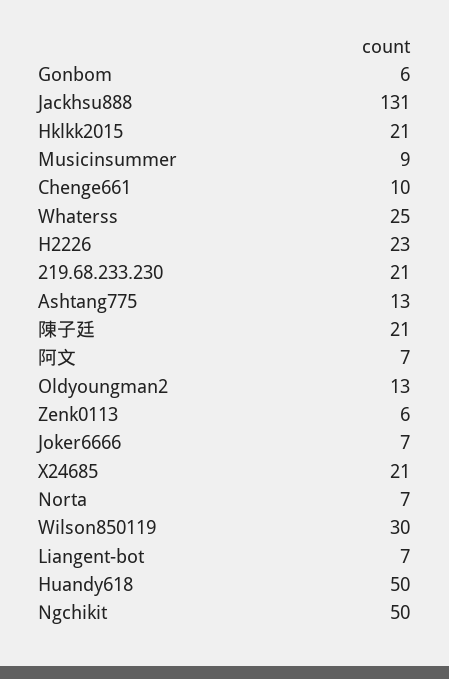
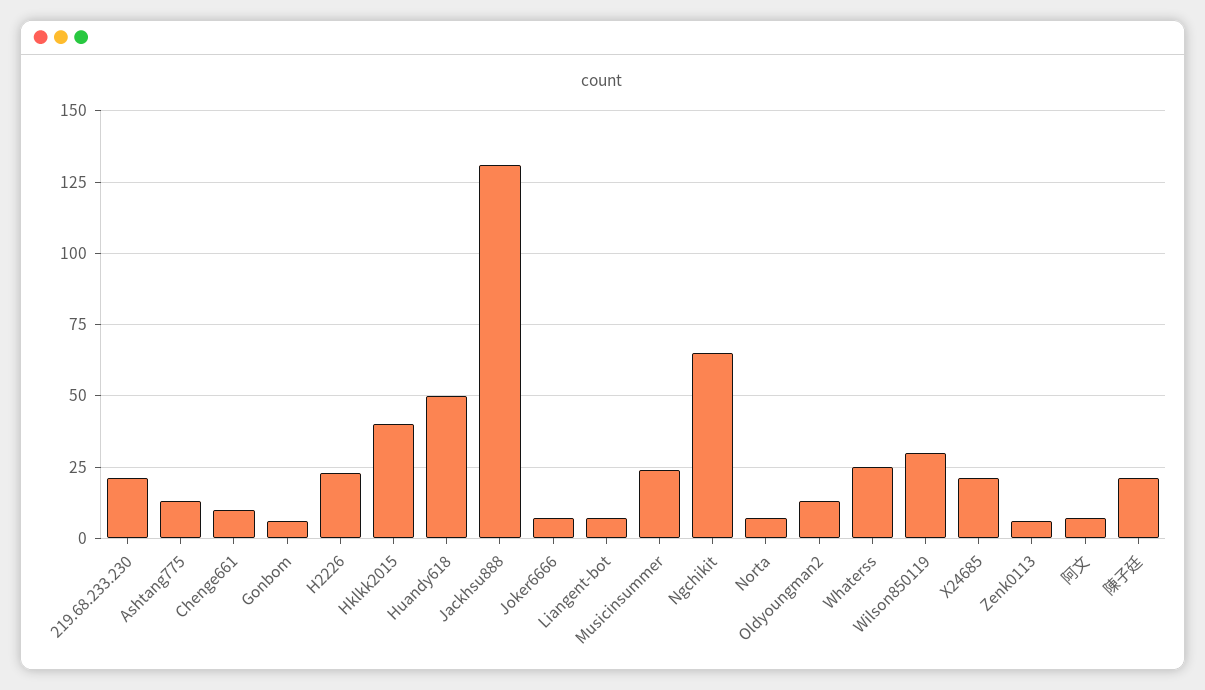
  {
    "Gonbom": 6,
    "Jackhsu888": 131,
-   "Hklkk2015": 21,
+   "Hklkk2015": 40,
-   "Musicinsummer": 9,
+   "Musicinsummer": 25,
    "Chenge661": 10,
    "Whaterss": 25,
    "H2226": 23,
    "219.68.233.230": 21,
    "Ashtang775": 13,
    "陳子廷": 21,
    "阿文": 7,
    "Oldyoungman2": 13,
    "Zenk0113": 6,
    "Joker6666": 7,
    "X24685": 21,
    "Norta": 7,
    "Wilson850119": 30,
    "Liangent-bot": 7,
    "Huandy618": 50,
-   "Ngchikit": 50
+   "Ngchikit": 65
  }

